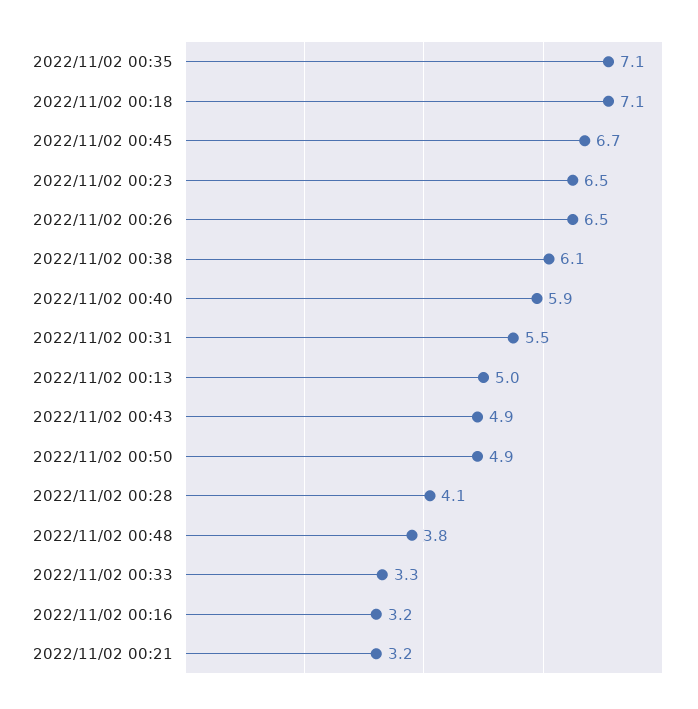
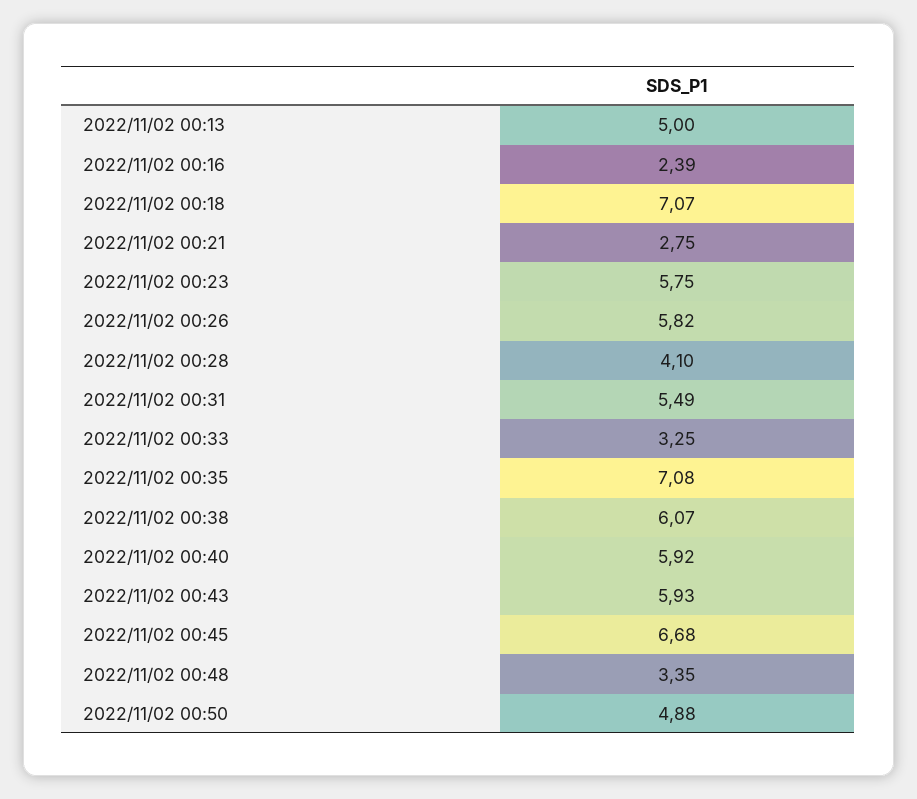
  {
    "2022/11/02 00:35": 7.08,
    "2022/11/02 00:18": 7.07,
    "2022/11/02 00:45": 6.68,
-   "2022/11/02 00:23": 6.5,
+   "2022/11/02 00:23": 5.75,
-   "2022/11/02 00:26": 6.5,
+   "2022/11/02 00:26": 5.82,
    "2022/11/02 00:38": 6.07,
    "2022/11/02 00:40": 5.92,
    "2022/11/02 00:31": 5.49,
    "2022/11/02 00:13": 5,
-   "2022/11/02 00:43": 4.9,
+   "2022/11/02 00:43": 5.93,
    "2022/11/02 00:50": 4.88,
    "2022/11/02 00:28": 4.1,
-   "2022/11/02 00:48": 3.8,
+   "2022/11/02 00:48": 3.35,
    "2022/11/02 00:33": 3.25,
-   "2022/11/02 00:16": 3.2,
+   "2022/11/02 00:16": 2.39,
-   "2022/11/02 00:21": 3.2
+   "2022/11/02 00:21": 2.75
  }

